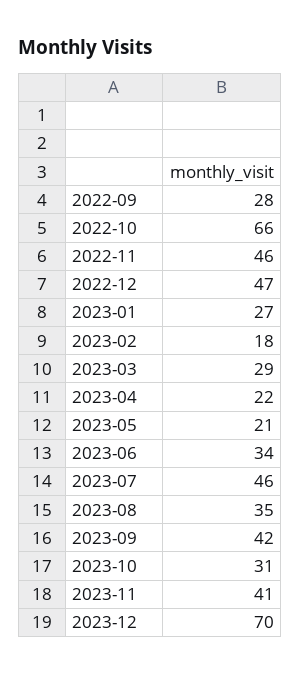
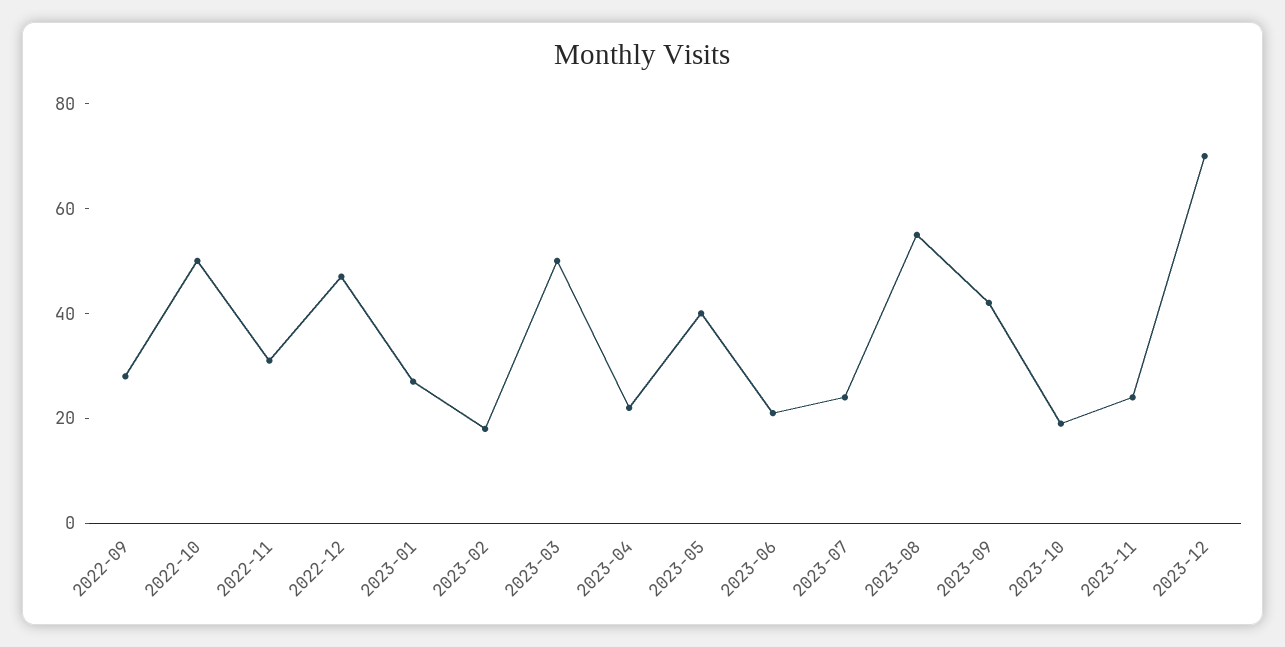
  {
    "2022-09": 28,
-   "2022-10": 66,
+   "2022-10": 50,
-   "2022-11": 46,
+   "2022-11": 30,
    "2022-12": 47,
    "2023-01": 27,
    "2023-02": 18,
-   "2023-03": 29,
+   "2023-03": 50,
    "2023-04": 22,
-   "2023-05": 21,
+   "2023-05": 40,
-   "2023-06": 34,
+   "2023-06": 20,
-   "2023-07": 46,
+   "2023-07": 25,
-   "2023-08": 35,
+   "2023-08": 55,
    "2023-09": 42,
-   "2023-10": 31,
+   "2023-10": 20,
-   "2023-11": 41,
+   "2023-11": 25,
    "2023-12": 70
  }

